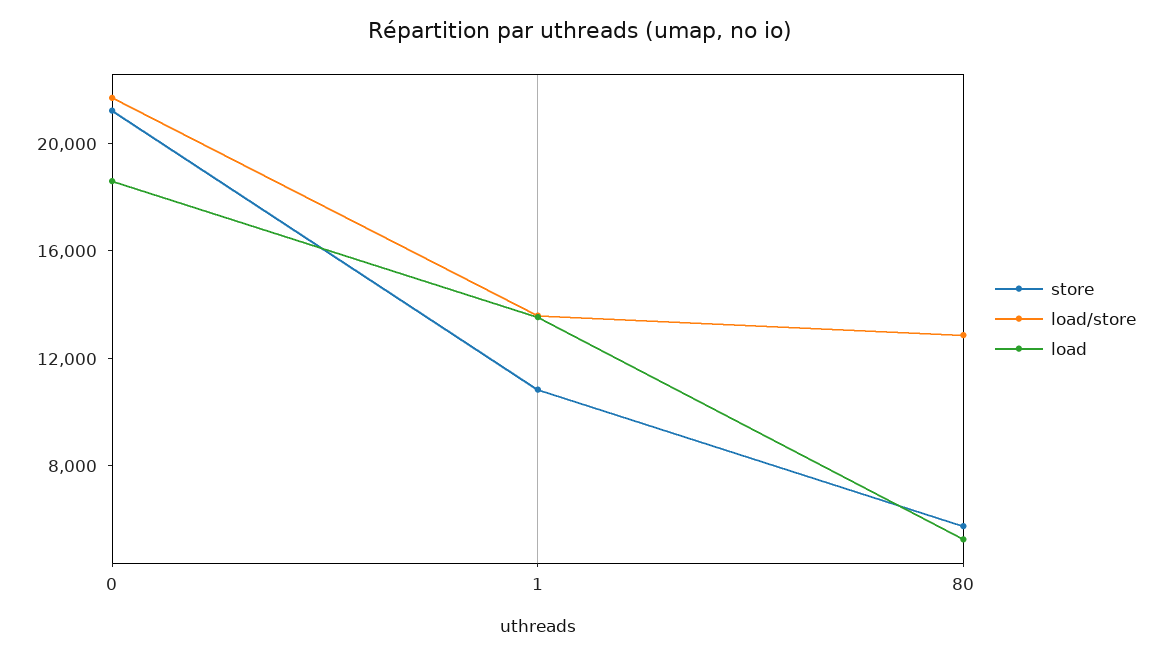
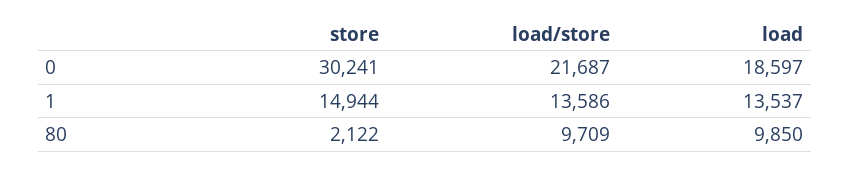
  {
    "store": {
-     "0": 21000,
+     "0": 30241,
-     "1": 11000,
+     "1": 14944,
-     "80": 6000
+     "80": 2122
    },
    "load/store": {
      "0": 21687,
      "1": 13586,
-     "80": 13000
+     "80": 9709
    },
    "load": {
      "0": 18597,
      "1": 13537,
-     "80": 5000
+     "80": 9850
    }
  }

